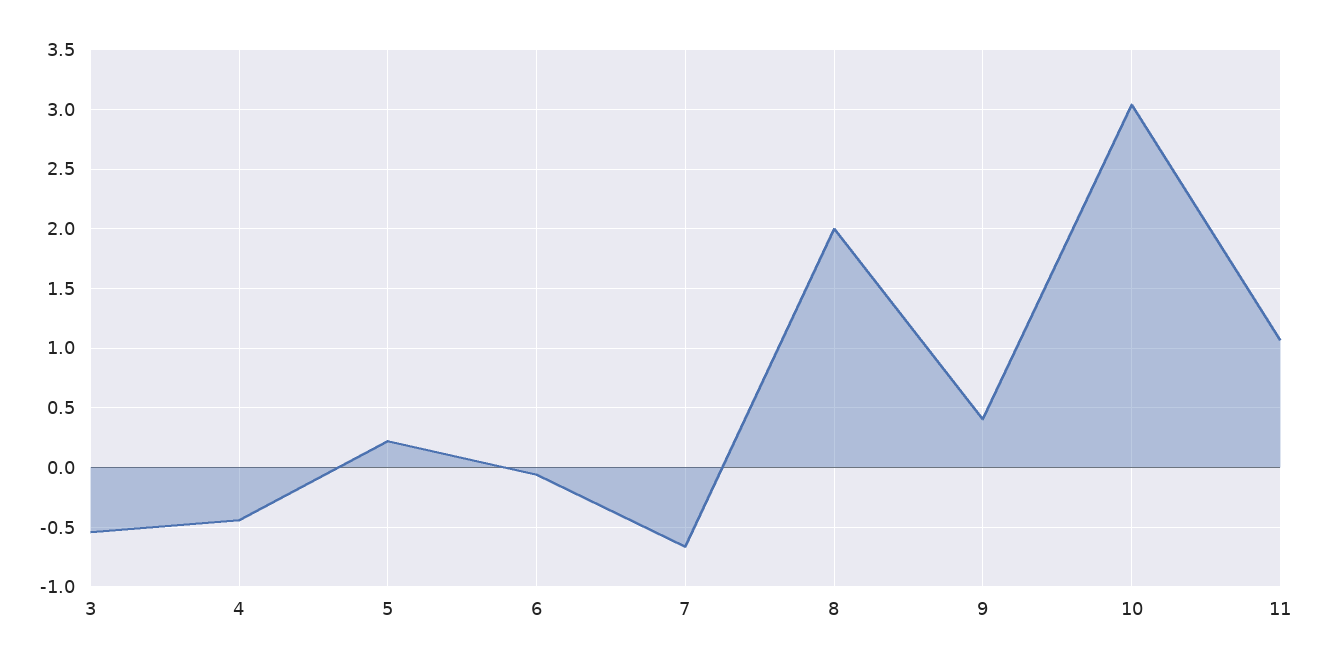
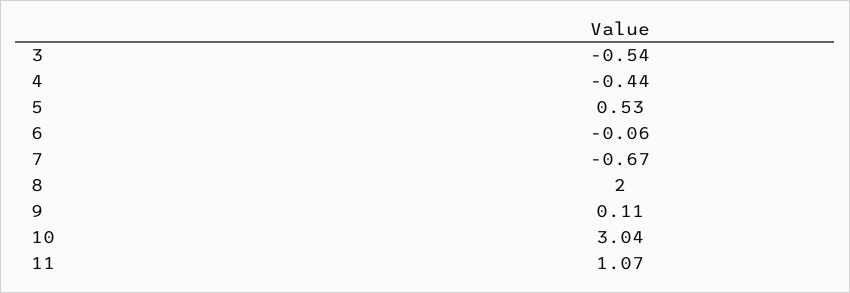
  {
    "3": -0.54,
    "4": -0.44,
-   "5": 0.2,
+   "5": 0.53,
    "6": -0.06,
    "7": -0.67,
    "8": 2,
-   "9": 0.4,
+   "9": 0.11,
    "10": 3.04,
    "11": 1.07
  }

